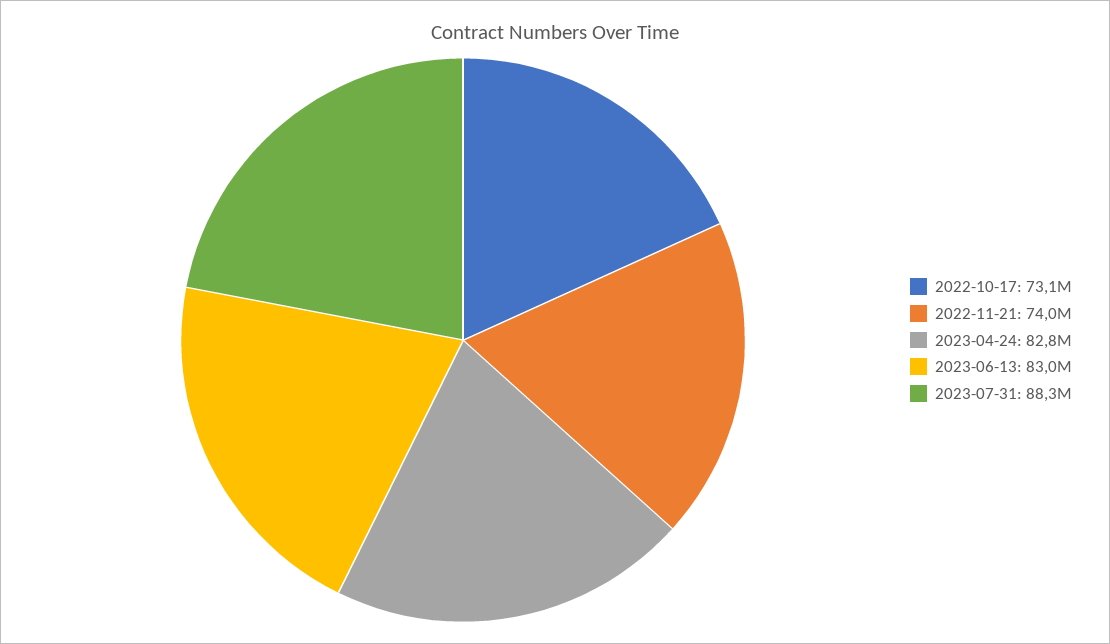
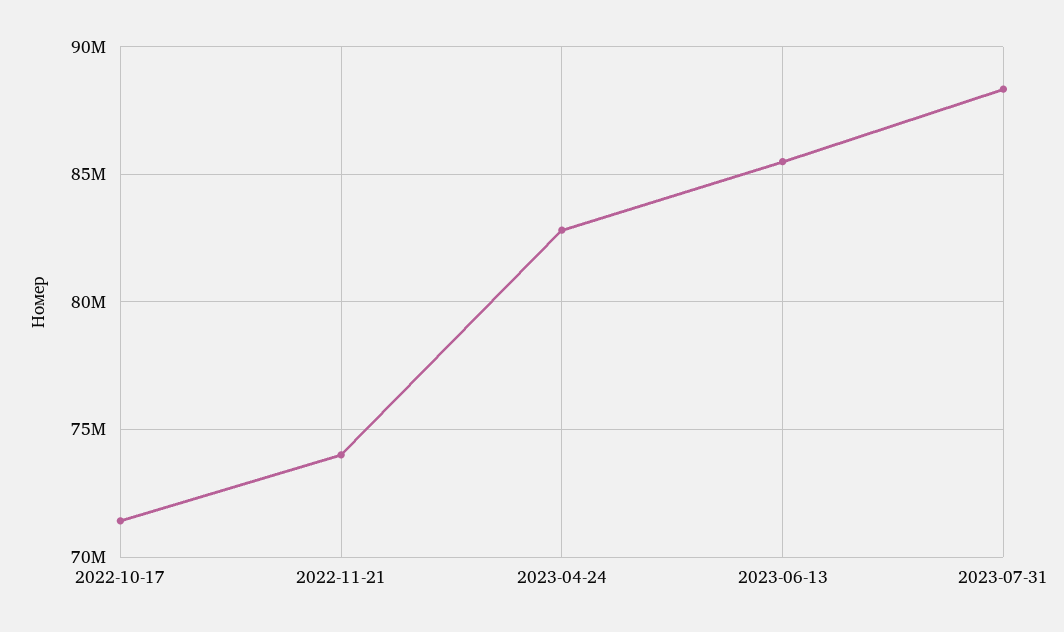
  {
-   "2022-10-17": 73100000,
+   "2022-10-17": 71500000,
    "2022-11-21": 74000000,
    "2023-04-24": 82800000,
-   "2023-06-13": 83000000,
+   "2023-06-13": 85500000,
    "2023-07-31": 88300000
  }

